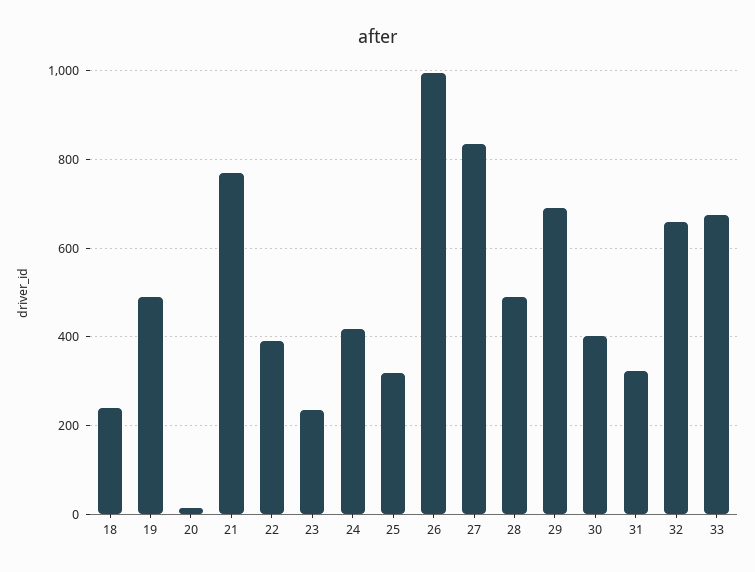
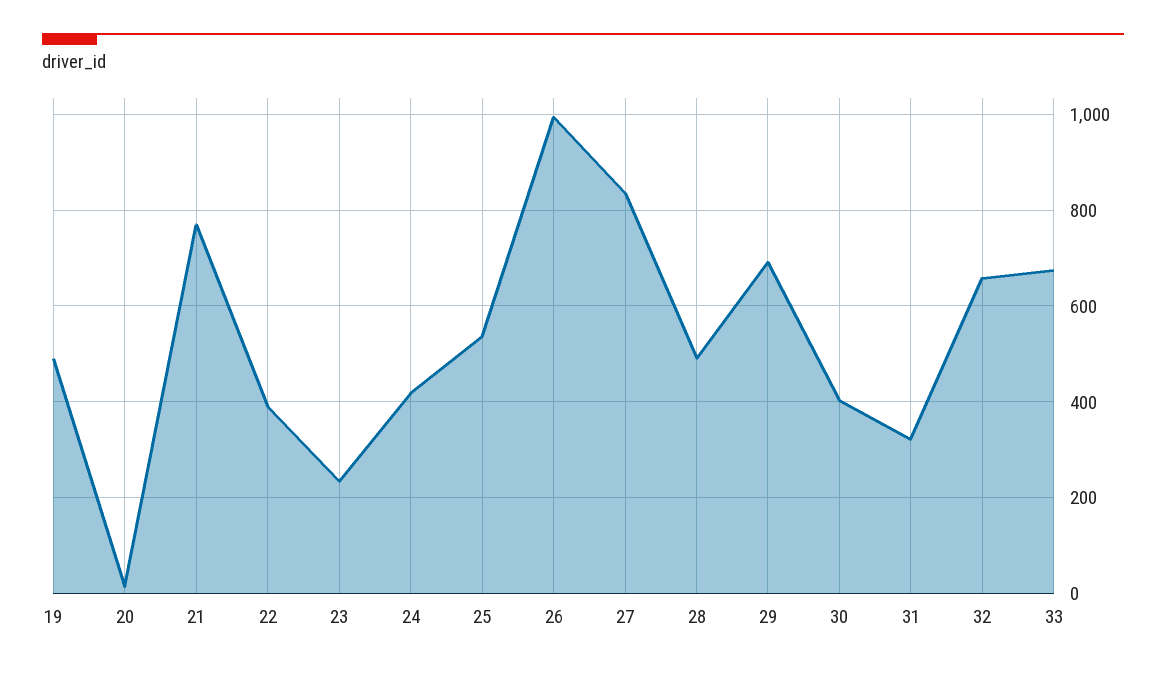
  {
-   "18": 240,
    "19": 500,
    "20": 20,
    "21": 760,
    "22": 400,
    "23": 240,
    "24": 420,
-   "25": 320,
+   "25": 540,
    "26": 1000,
    "27": 840,
    "28": 500,
    "29": 700,
    "30": 400,
    "31": 320,
    "32": 660,
    "33": 680
  }

